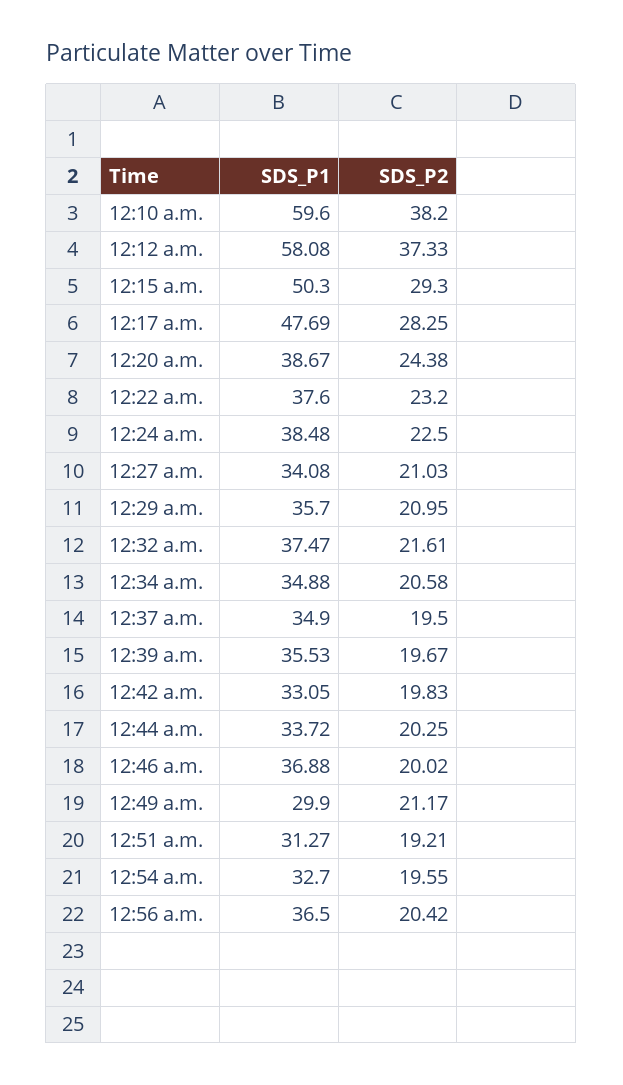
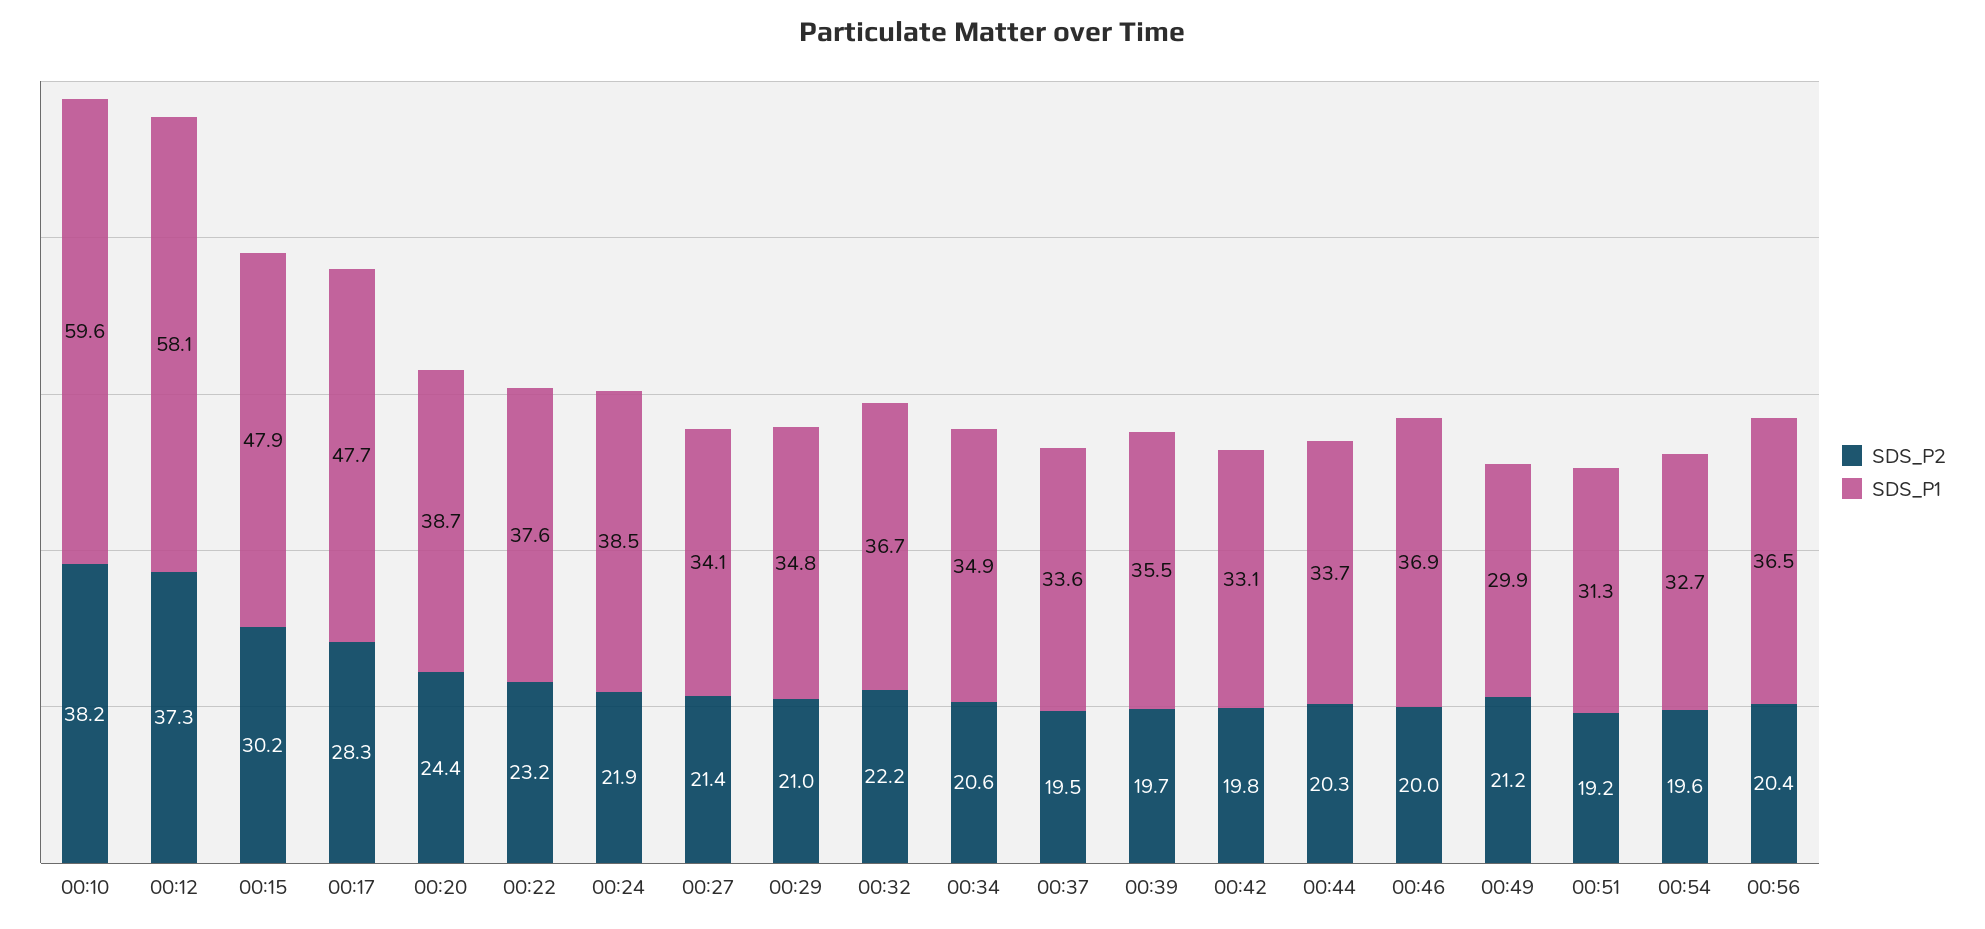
  {
    "SDS_P1": {
      "12:10 a.m.": 59.6,
      "12:12 a.m.": 58.08,
-     "12:15 a.m.": 50.3,
+     "12:15 a.m.": 47.9,
      "12:17 a.m.": 47.69,
      "12:20 a.m.": 38.67,
      "12:22 a.m.": 37.6,
      "12:24 a.m.": 38.48,
      "12:27 a.m.": 34.08,
-     "12:29 a.m.": 35.7,
+     "12:29 a.m.": 34.8,
-     "12:32 a.m.": 37.47,
+     "12:32 a.m.": 36.7,
      "12:34 a.m.": 34.88,
-     "12:37 a.m.": 34.9,
+     "12:37 a.m.": 33.6,
      "12:39 a.m.": 35.53,
      "12:42 a.m.": 33.05,
      "12:44 a.m.": 33.72,
      "12:46 a.m.": 36.88,
      "12:49 a.m.": 29.9,
      "12:51 a.m.": 31.27,
      "12:54 a.m.": 32.7,
      "12:56 a.m.": 36.5
    },
    "SDS_P2": {
      "12:10 a.m.": 38.2,
      "12:12 a.m.": 37.33,
-     "12:15 a.m.": 29.3,
+     "12:15 a.m.": 30.2,
      "12:17 a.m.": 28.25,
      "12:20 a.m.": 24.38,
      "12:22 a.m.": 23.2,
-     "12:24 a.m.": 22.5,
+     "12:24 a.m.": 21.9,
-     "12:27 a.m.": 21.03,
+     "12:27 a.m.": 21.4,
      "12:29 a.m.": 20.95,
-     "12:32 a.m.": 21.61,
+     "12:32 a.m.": 22.2,
      "12:34 a.m.": 20.58,
      "12:37 a.m.": 19.5,
      "12:39 a.m.": 19.67,
      "12:42 a.m.": 19.83,
      "12:44 a.m.": 20.25,
      "12:46 a.m.": 20.02,
      "12:49 a.m.": 21.17,
      "12:51 a.m.": 19.21,
      "12:54 a.m.": 19.55,
      "12:56 a.m.": 20.42
    }
  }

